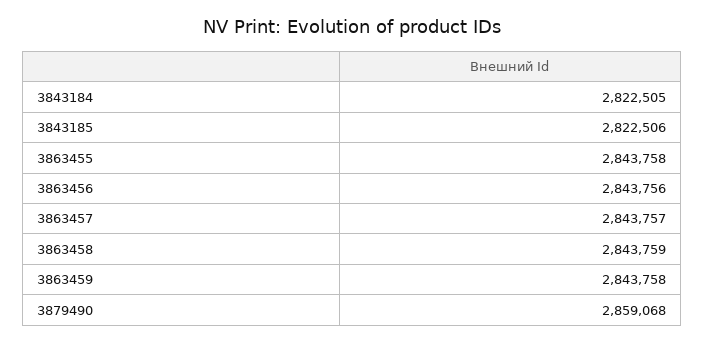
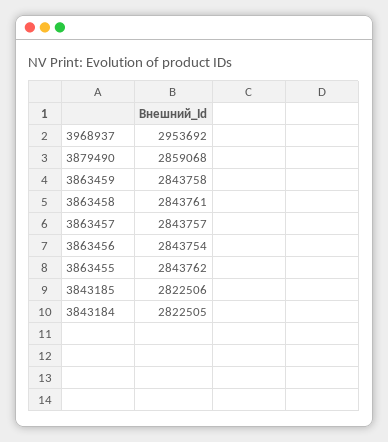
  {
    "3843184": 2822505,
    "3843185": 2822506,
-   "3863455": 2843758,
+   "3863455": 2843762,
-   "3863456": 2843756,
+   "3863456": 2843754,
    "3863457": 2843757,
-   "3863458": 2843759,
+   "3863458": 2843761,
    "3863459": 2843758,
-   "3879490": 2859068
+   "3879490": 2859068,
+   "3968937": 2953692
  }

